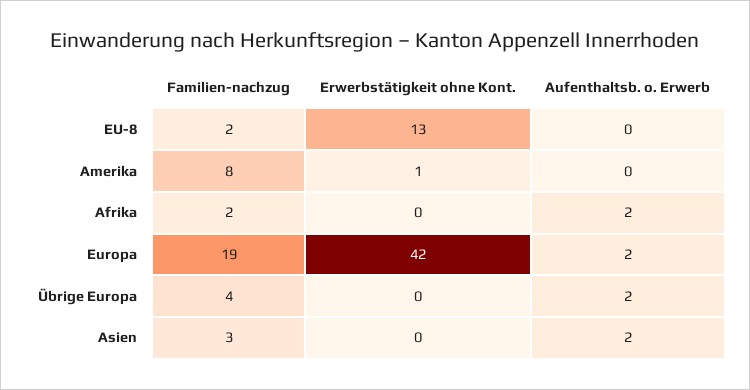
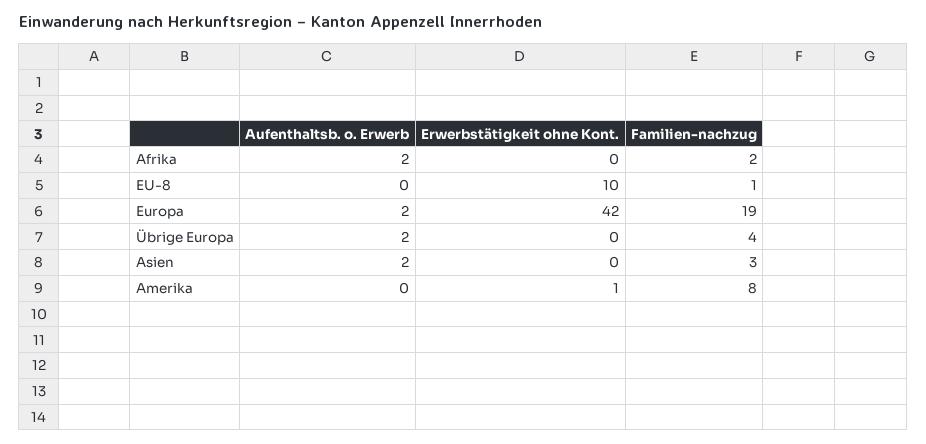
  {
    "Familien-nachzug": {
-     "EU-8": 2,
+     "EU-8": 1,
      "Amerika": 8,
      "Afrika": 2,
      "Europa": 19,
      "Übrige Europa": 4,
      "Asien": 3
    },
    "Erwerbstätigkeit ohne Kont.": {
-     "EU-8": 13,
+     "EU-8": 10,
      "Amerika": 1,
      "Afrika": 0,
      "Europa": 42,
      "Übrige Europa": 0,
      "Asien": 0
    },
    "Aufenthaltsb. o. Erwerb": {
      "EU-8": 0,
      "Amerika": 0,
      "Afrika": 2,
      "Europa": 2,
      "Übrige Europa": 2,
      "Asien": 2
    }
  }

